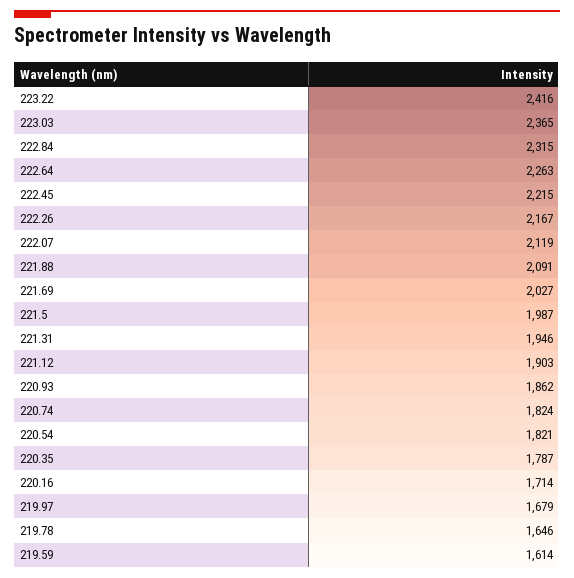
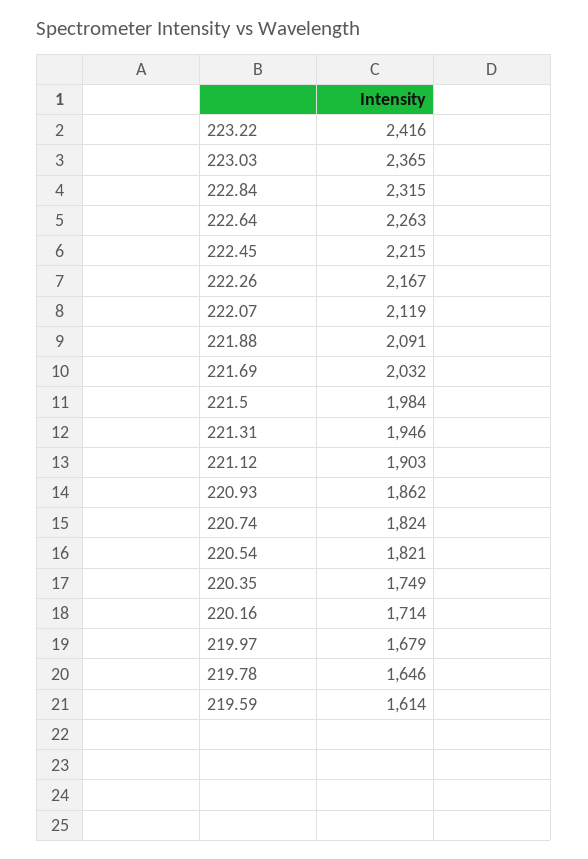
  {
    "223.22": 2416,
    "223.03": 2365,
    "222.84": 2315,
    "222.64": 2263,
    "222.45": 2215,
    "222.26": 2167,
    "222.07": 2119,
    "221.88": 2091,
-   "221.69": 2027,
+   "221.69": 2032,
-   "221.5": 1987,
+   "221.5": 1984,
    "221.31": 1946,
    "221.12": 1903,
    "220.93": 1862,
    "220.74": 1824,
    "220.54": 1821,
-   "220.35": 1787,
+   "220.35": 1749,
    "220.16": 1714,
    "219.97": 1679,
    "219.78": 1646,
    "219.59": 1614
  }

